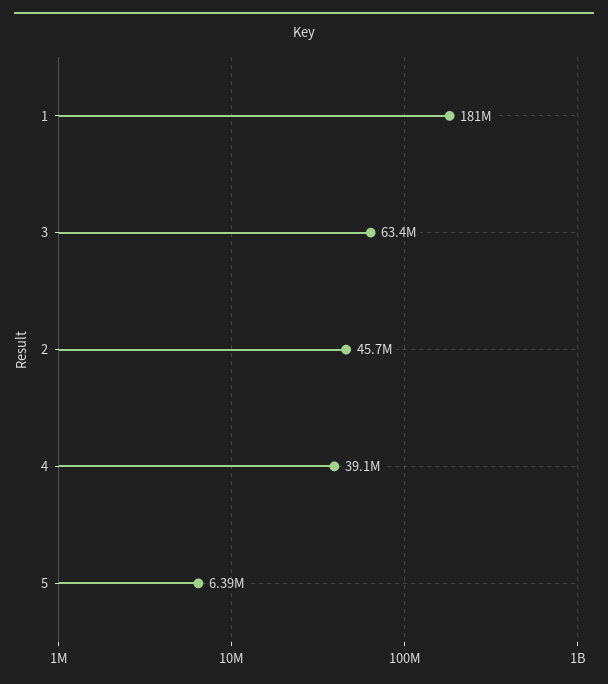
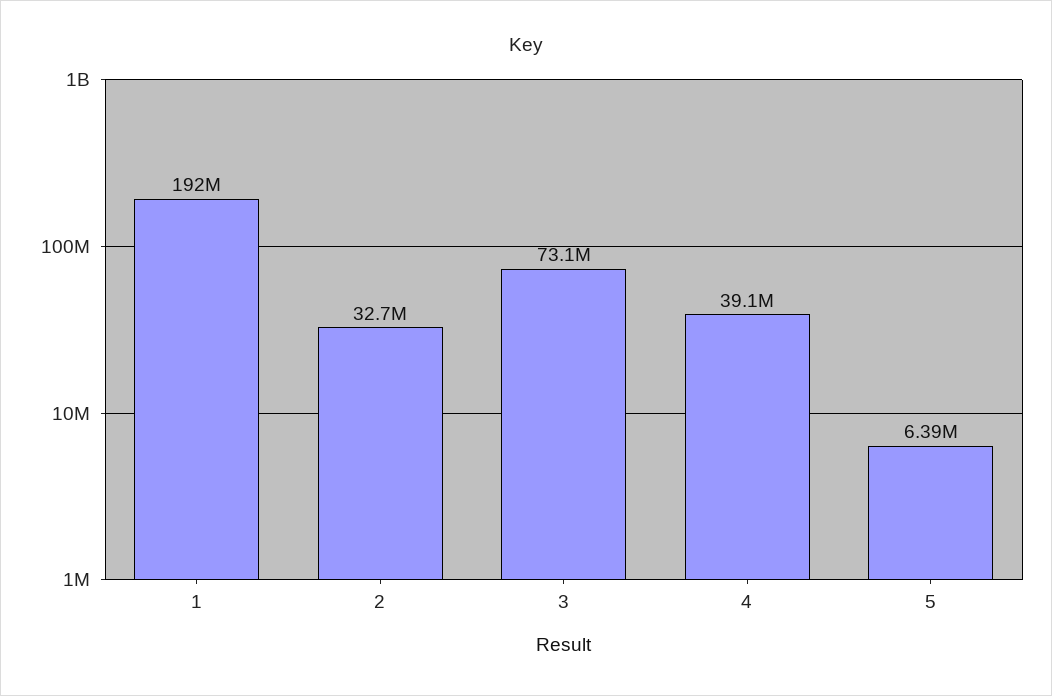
  {
-   "1": 181000000,
+   "1": 192000000,
-   "3": 63400000,
+   "3": 73100000,
-   "2": 45700000,
+   "2": 32700000,
    "4": 39100000,
    "5": 6390000
  }

